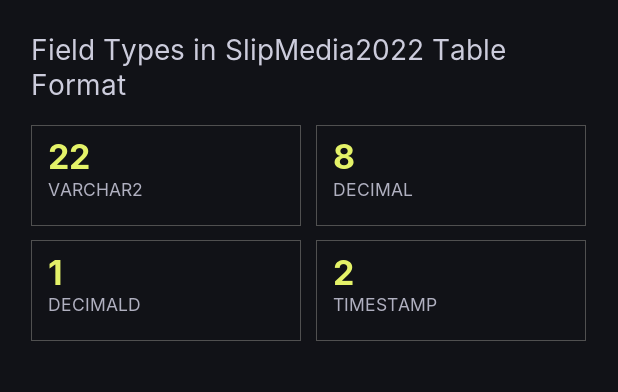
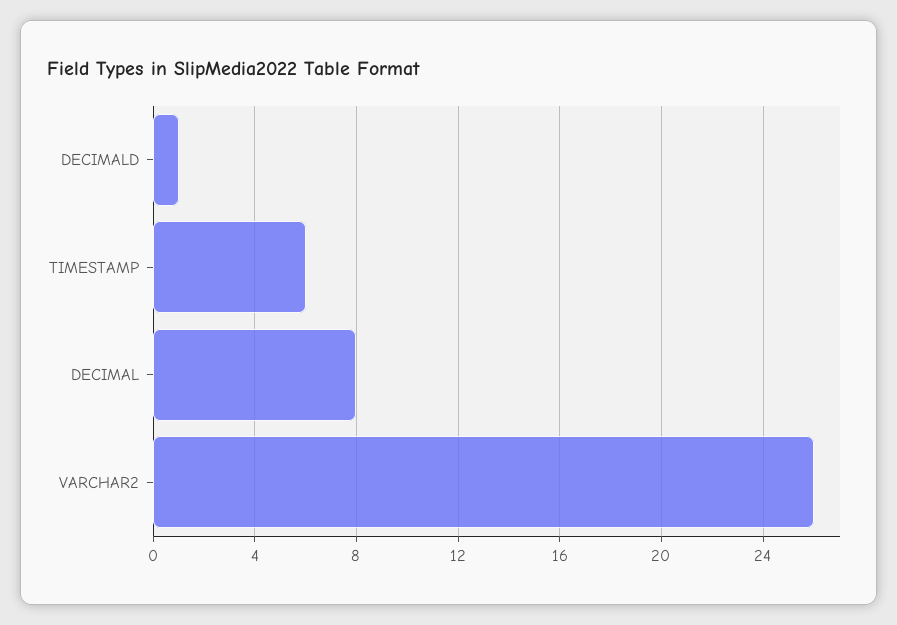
  {
-   "VARCHAR2": 22,
+   "VARCHAR2": 26,
    "DECIMAL": 8,
    "DECIMALD": 1,
-   "TIMESTAMP": 2
+   "TIMESTAMP": 6
  }

